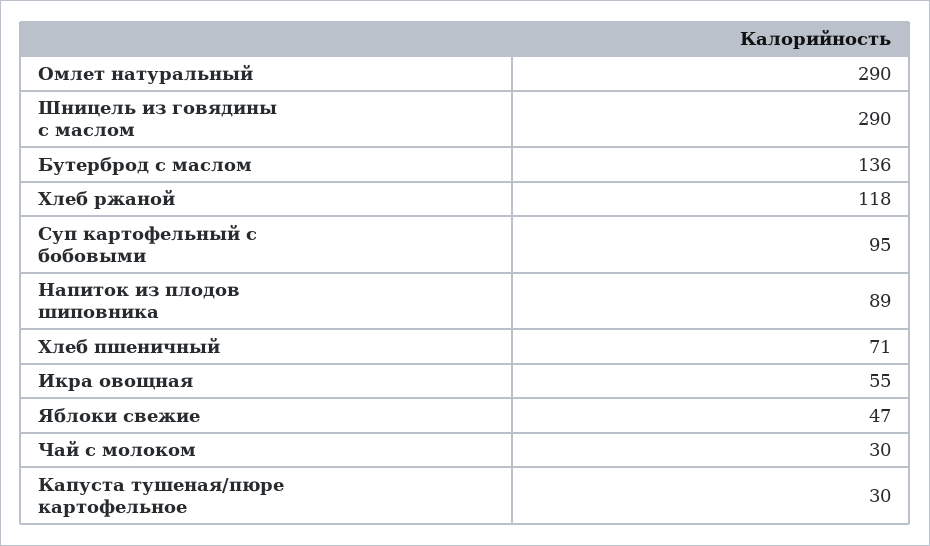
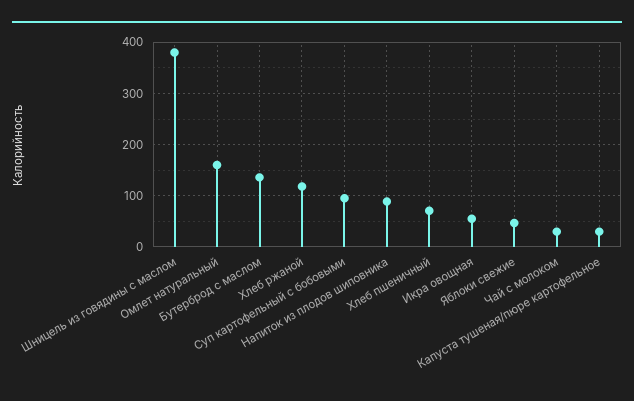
  {
-   "Омлет натуральный": 290,
+   "Омлет натуральный": 160,
-   "Шницель из говядины с маслом": 290,
+   "Шницель из говядины с маслом": 380,
    "Бутерброд с маслом": 136,
    "Хлеб ржаной": 118,
    "Суп картофельный с бобовыми": 95,
    "Напиток из плодов шиповника": 89,
    "Хлеб пшеничный": 71,
    "Икра овощная": 55,
    "Яблоки свежие": 47,
    "Чай с молоком": 30,
    "Капуста тушеная/пюре картофельное": 30
  }

